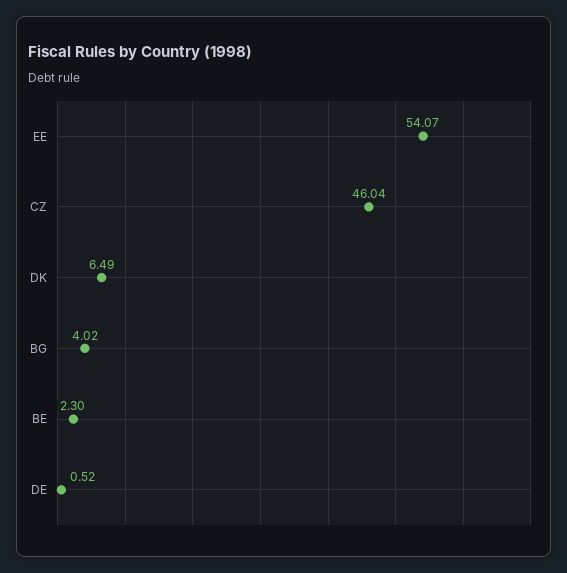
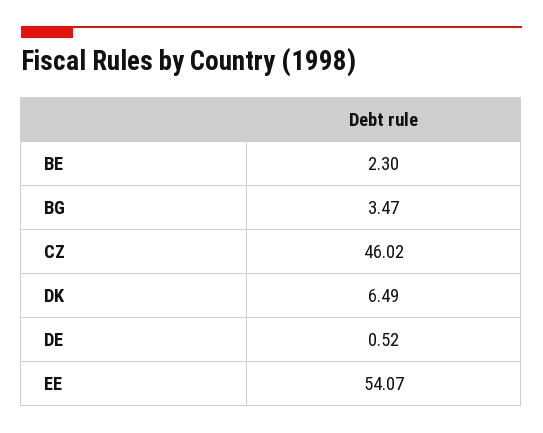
  {
    "EE": 54.07,
-   "CZ": 46.04,
+   "CZ": 46.02,
    "DK": 6.49,
-   "BG": 4.02,
+   "BG": 3.47,
    "BE": 2.3,
    "DE": 0.52
  }

